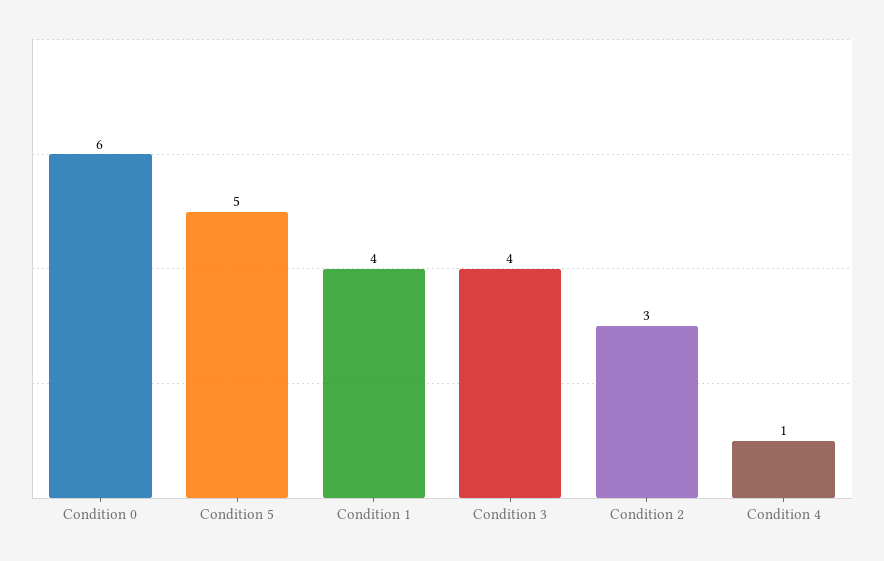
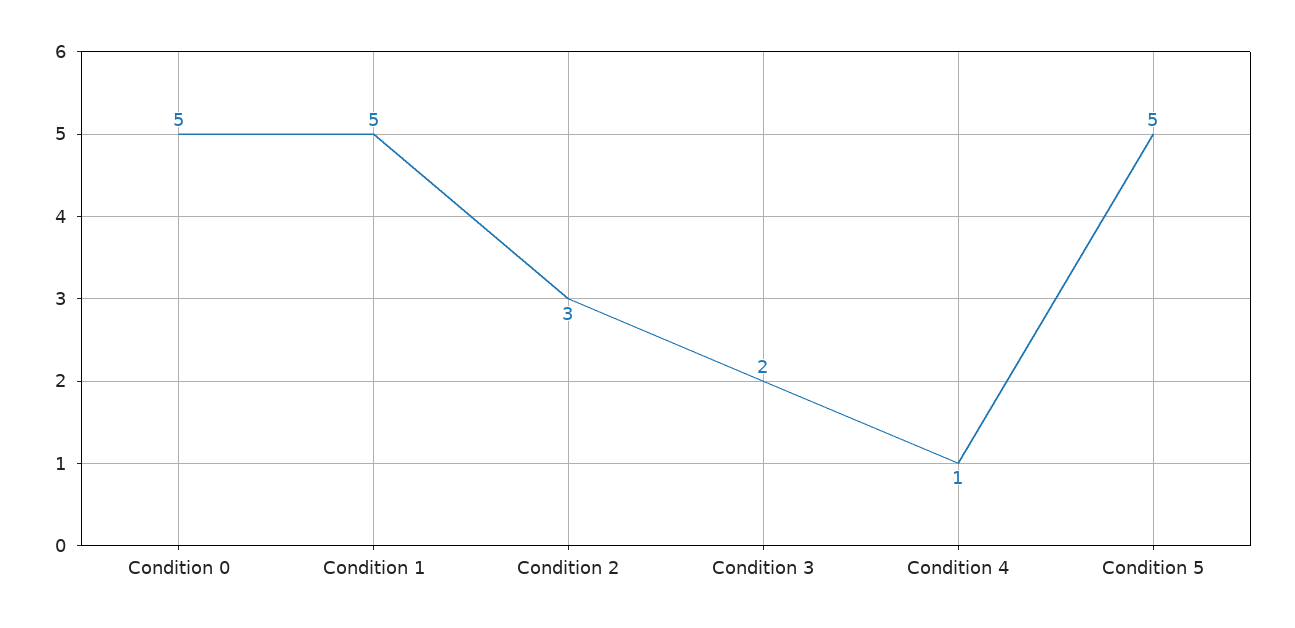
  {
-   "Condition 0": 6,
+   "Condition 0": 5,
    "Condition 5": 5,
-   "Condition 1": 4,
+   "Condition 1": 5,
-   "Condition 3": 4,
+   "Condition 3": 2,
    "Condition 2": 3,
    "Condition 4": 1
  }

